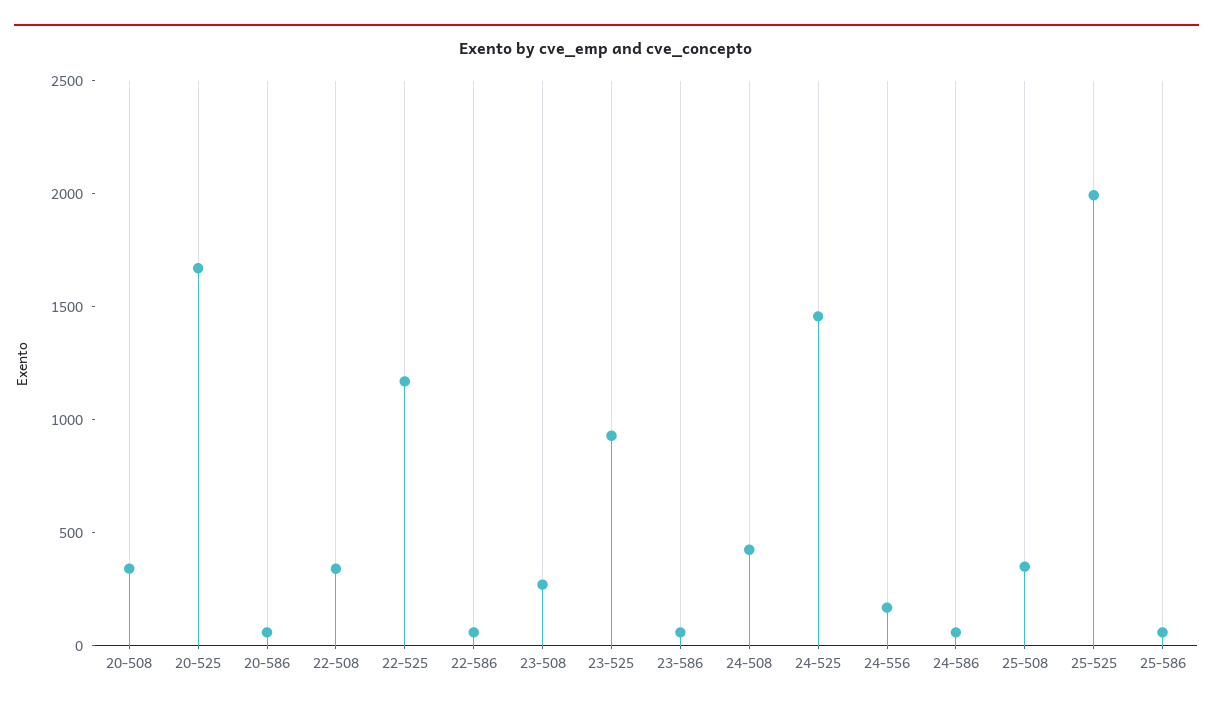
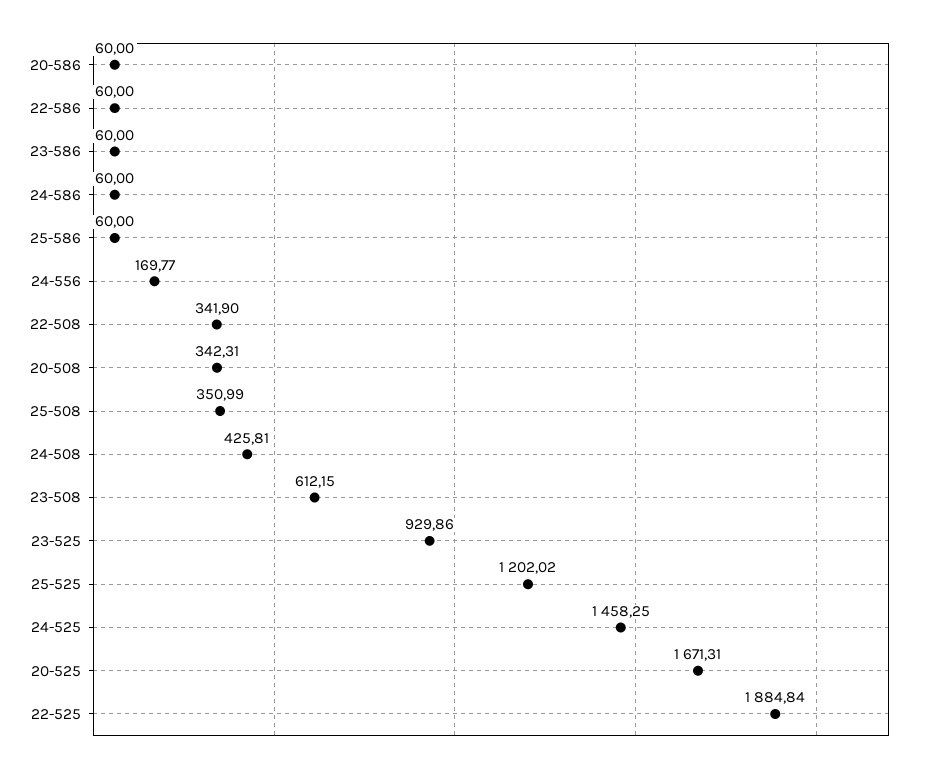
  {
    "20-508": 342.31,
    "20-525": 1671.31,
    "20-586": 60,
    "22-508": 341.9,
-   "22-525": 1200,
+   "22-525": 1884.84,
    "22-586": 60,
-   "23-508": 300,
+   "23-508": 612.15,
    "23-525": 929.86,
    "23-586": 60,
    "24-508": 425.81,
    "24-525": 1458.25,
    "24-556": 169.77,
    "24-586": 60,
    "25-508": 350.99,
-   "25-525": 2000,
+   "25-525": 1202.02,
    "25-586": 60
  }

